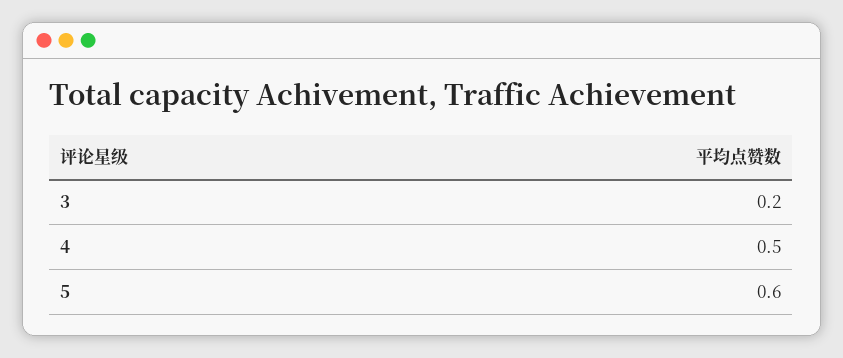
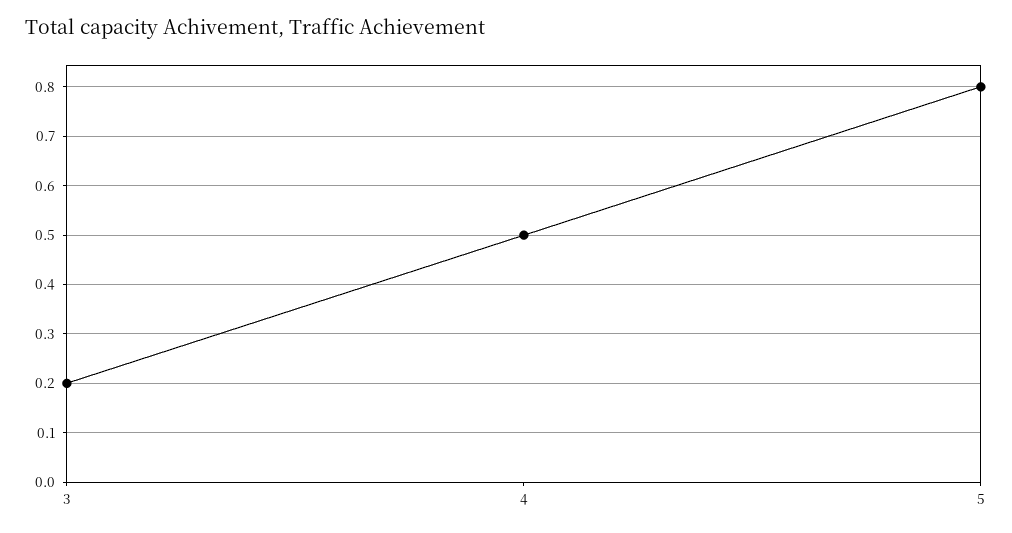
  {
    "3": 0.2,
    "4": 0.5,
-   "5": 0.6
+   "5": 0.8
  }

